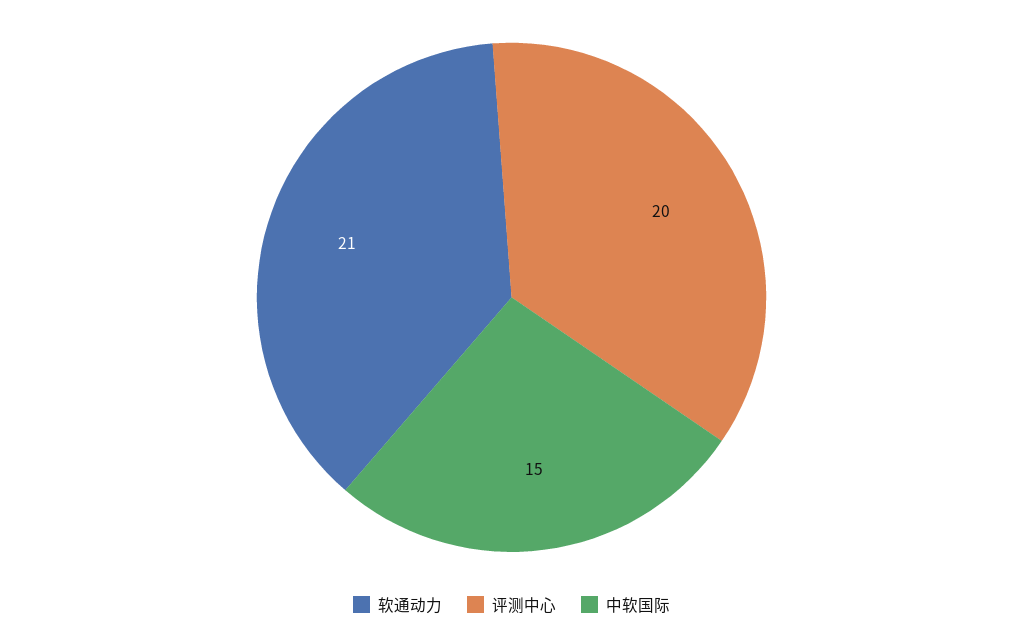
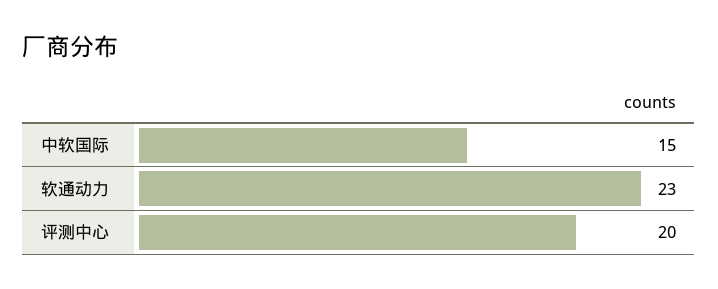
  {
-   "软通动力": 21,
+   "软通动力": 23,
    "评测中心": 20,
    "中软国际": 15
  }

